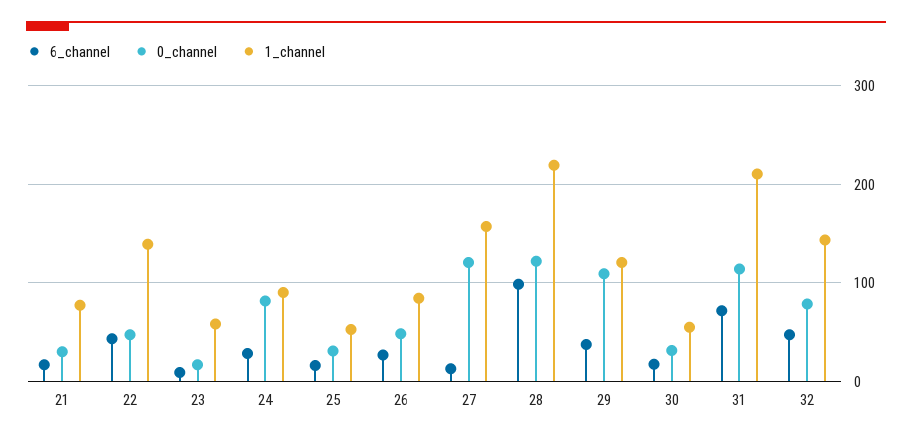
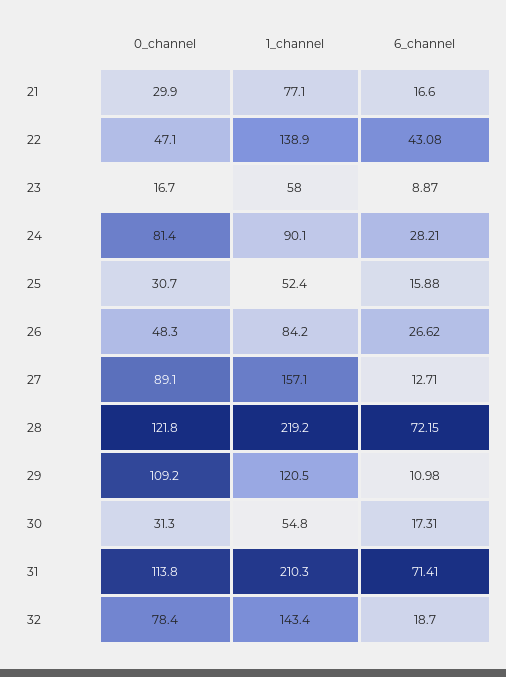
  {
    "6_channel": {
      "21": 16.6,
      "22": 43.08,
      "23": 8.87,
      "24": 28.21,
      "25": 15.88,
      "26": 26.62,
      "27": 12.71,
-     "28": 100,
+     "28": 72.15,
-     "29": 40,
+     "29": 10.98,
      "30": 17.31,
      "31": 71.41,
-     "32": 50
+     "32": 18.7
    },
    "0_channel": {
      "21": 29.9,
      "22": 47.1,
      "23": 16.7,
      "24": 81.4,
      "25": 30.7,
      "26": 48.3,
-     "27": 120,
+     "27": 89.1,
      "28": 121.8,
      "29": 109.2,
      "30": 31.3,
      "31": 113.8,
      "32": 78.4
    },
    "1_channel": {
      "21": 77.1,
      "22": 138.9,
      "23": 58,
      "24": 90.1,
      "25": 52.4,
      "26": 84.2,
      "27": 157.1,
      "28": 219.2,
      "29": 120.5,
      "30": 54.8,
      "31": 210.3,
      "32": 143.4
    }
  }

